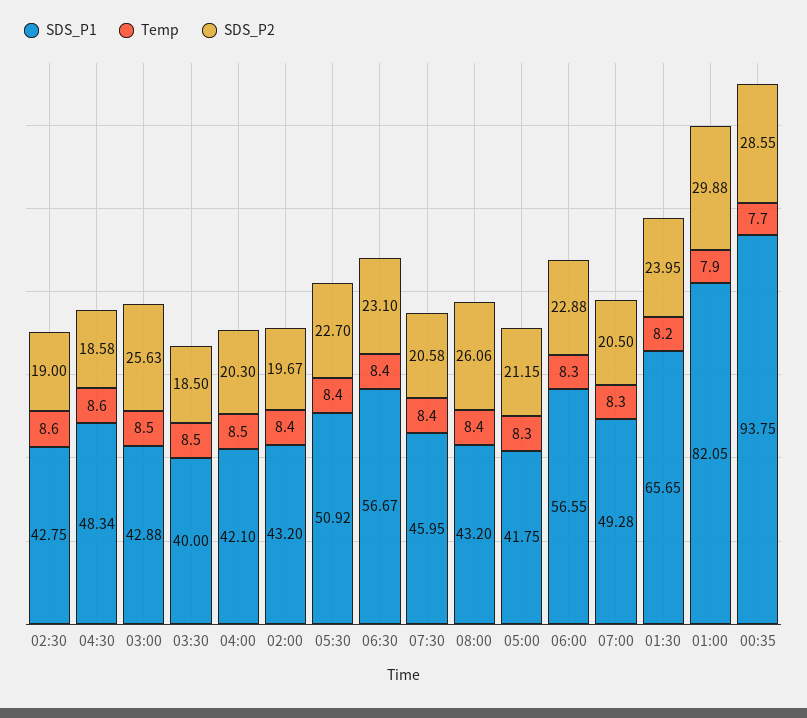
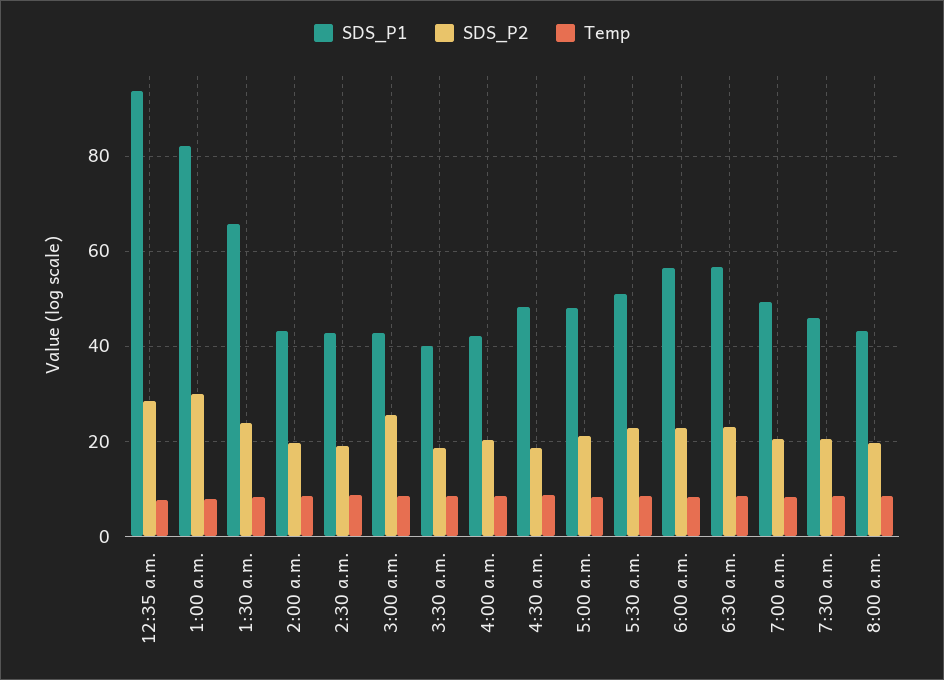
  {
    "SDS_P1": {
      "02:30": 42.75,
      "04:30": 48.34,
      "03:00": 42.88,
      "03:30": 40,
      "04:00": 42.1,
      "02:00": 43.2,
      "05:30": 50.92,
      "06:30": 56.67,
      "07:30": 45.95,
      "08:00": 43.2,
-     "05:00": 41.75,
+     "05:00": 48,
      "06:00": 56.55,
      "07:00": 49.28,
      "01:30": 65.65,
      "01:00": 82.05,
      "00:35": 93.75
    },
    "Temp": {
      "02:30": 8.6,
      "04:30": 8.6,
      "03:00": 8.5,
      "03:30": 8.5,
      "04:00": 8.5,
      "02:00": 8.4,
      "05:30": 8.4,
      "06:30": 8.4,
      "07:30": 8.4,
      "08:00": 8.4,
      "05:00": 8.3,
      "06:00": 8.3,
      "07:00": 8.3,
      "01:30": 8.2,
      "01:00": 7.9,
      "00:35": 7.7
    },
    "SDS_P2": {
      "02:30": 19,
      "04:30": 18.58,
      "03:00": 25.63,
      "03:30": 18.5,
      "04:00": 20.3,
      "02:00": 19.67,
      "05:30": 22.7,
      "06:30": 23.1,
      "07:30": 20.58,
-     "08:00": 26.06,
+     "08:00": 20,
      "05:00": 21.15,
      "06:00": 22.88,
      "07:00": 20.5,
      "01:30": 23.95,
      "01:00": 29.88,
      "00:35": 28.55
    }
  }

